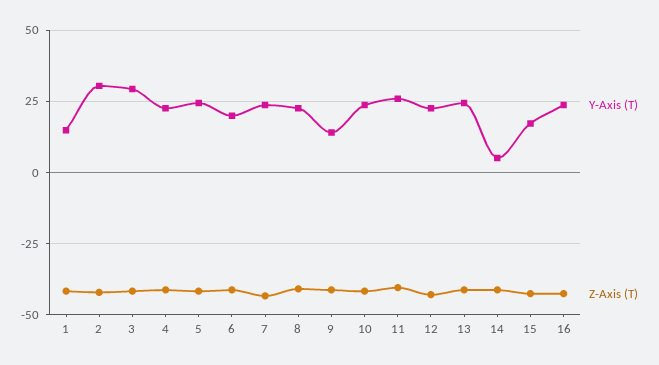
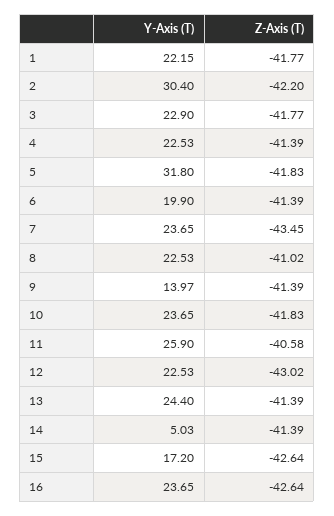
  {
    "Y-Axis (T)": {
-     "1": 15,
+     "1": 22.15,
      "2": 30.4,
-     "3": 30,
+     "3": 22.9,
      "4": 22.53,
-     "5": 25,
+     "5": 31.8,
      "6": 19.9,
      "7": 23.65,
      "8": 22.53,
      "9": 13.97,
      "10": 23.65,
      "11": 25.9,
      "12": 22.53,
      "13": 24.4,
      "14": 5.03,
      "15": 17.2,
      "16": 23.65
    },
    "Z-Axis (T)": {
      "1": -41.77,
      "2": -42.2,
      "3": -41.77,
      "4": -41.39,
      "5": -41.83,
      "6": -41.39,
      "7": -43.45,
      "8": -41.02,
      "9": -41.39,
      "10": -41.83,
      "11": -40.58,
      "12": -43.02,
      "13": -41.39,
      "14": -41.39,
      "15": -42.64,
      "16": -42.64
    }
  }

